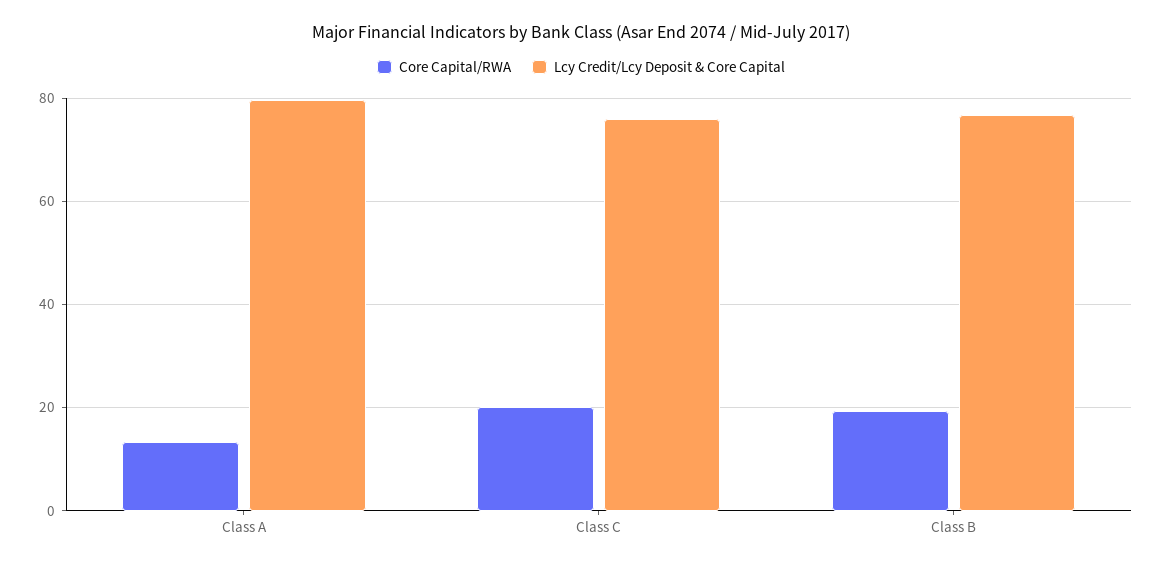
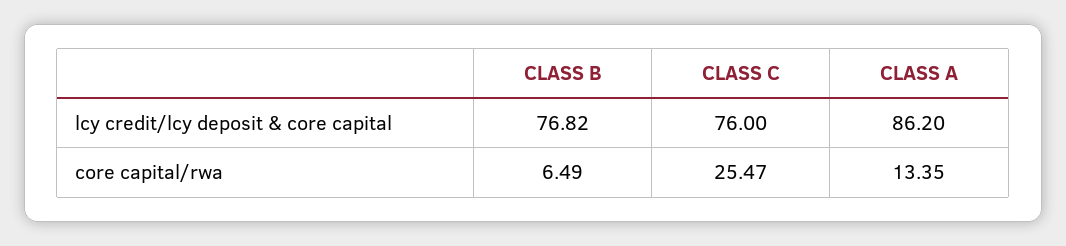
  {
    "Core Capital/RWA": {
      "Class A": 13.35,
-     "Class C": 20,
+     "Class C": 25.47,
-     "Class B": 20
+     "Class B": 6.49
    },
    "Lcy Credit/Lcy Deposit & Core Capital": {
-     "Class A": 80,
+     "Class A": 86.2,
      "Class C": 76,
      "Class B": 76.82
    }
  }

